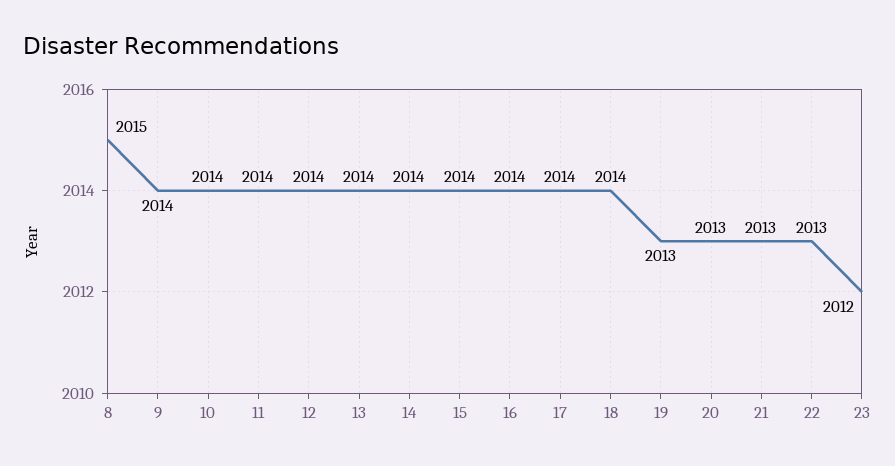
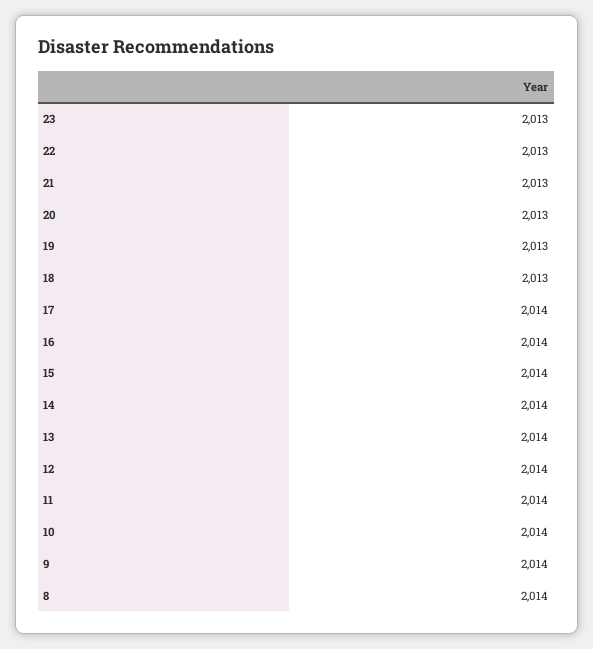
  {
-   "8": 2015,
+   "8": 2014,
    "9": 2014,
    "10": 2014,
    "11": 2014,
    "12": 2014,
    "13": 2014,
    "14": 2014,
    "15": 2014,
    "16": 2014,
    "17": 2014,
-   "18": 2014,
+   "18": 2013,
    "19": 2013,
    "20": 2013,
    "21": 2013,
    "22": 2013,
-   "23": 2012
+   "23": 2013
  }

